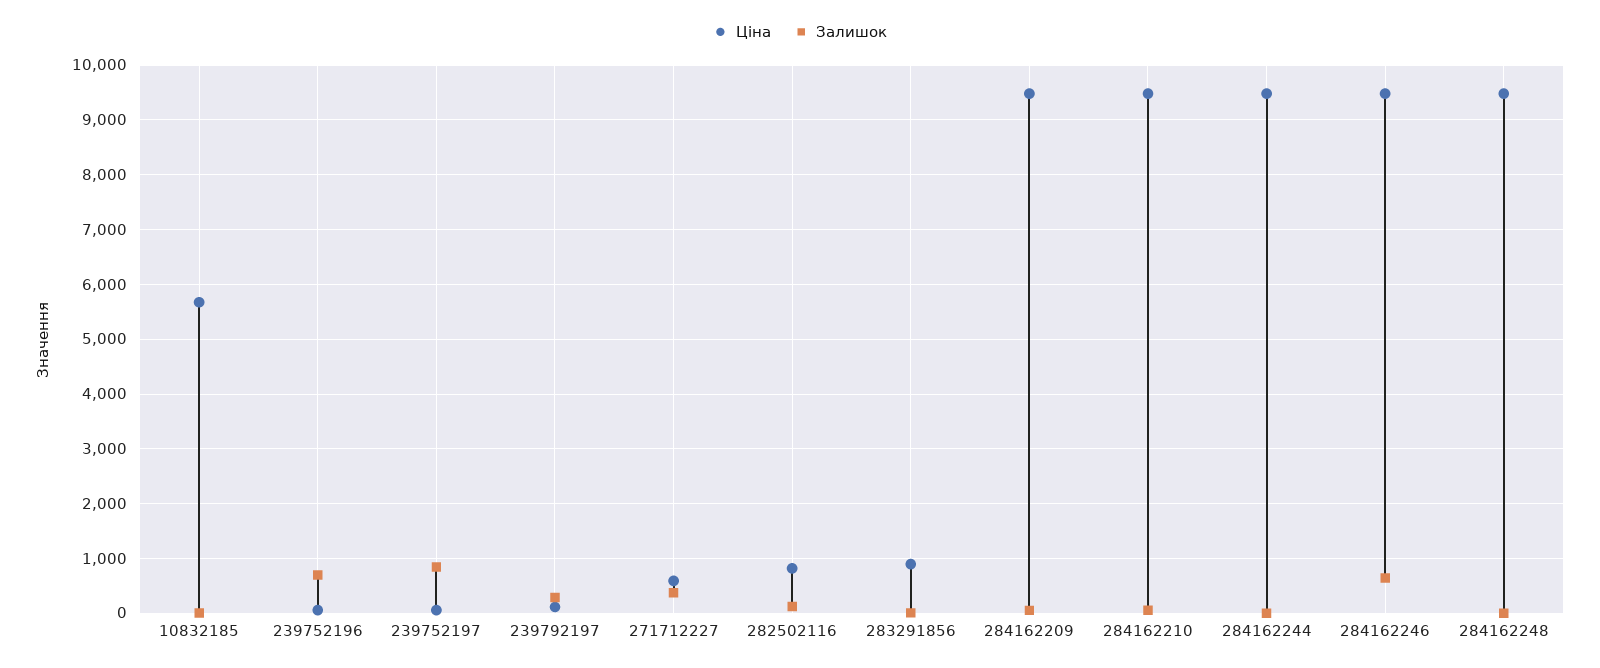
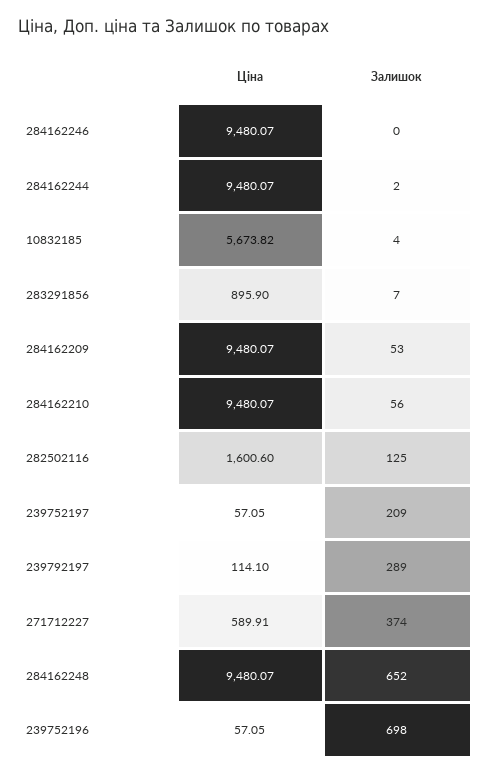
  {
    "Ціна": {
      "10832185": 5673.82,
      "239752196": 57.05,
      "239752197": 57.05,
      "239792197": 114.1,
      "271712227": 589.91,
-     "282502116": 800,
+     "282502116": 1600.6,
      "283291856": 895.9,
      "284162209": 9480.07,
      "284162210": 9480.07,
      "284162244": 9480.07,
      "284162246": 9480.07,
      "284162248": 9480.07
    },
    "Залишок": {
      "10832185": 4,
      "239752196": 698,
-     "239752197": 800,
+     "239752197": 209,
      "239792197": 289,
      "271712227": 374,
      "282502116": 125,
      "283291856": 7,
      "284162209": 53,
      "284162210": 56,
      "284162244": 2,
-     "284162246": 600,
+     "284162246": 0,
-     "284162248": 0
+     "284162248": 652
    }
  }

